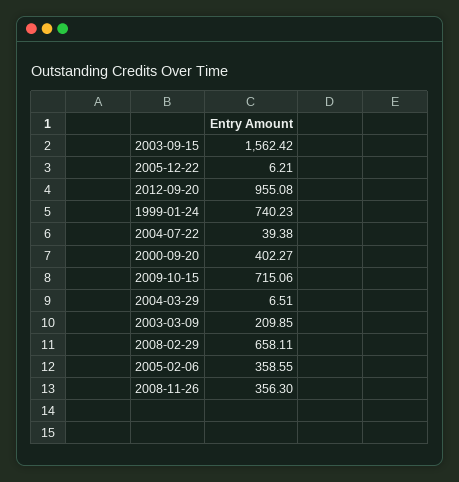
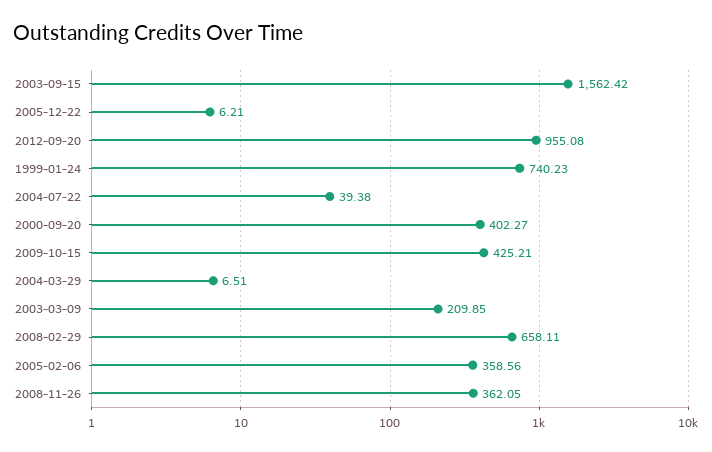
  {
    "2003-09-15": 1562.42,
    "2005-12-22": 6.21,
    "2012-09-20": 955.08,
    "1999-01-24": 740.23,
    "2004-07-22": 39.38,
    "2000-09-20": 402.27,
-   "2009-10-15": 715.06,
+   "2009-10-15": 425.21,
    "2004-03-29": 6.51,
    "2003-03-09": 209.85,
    "2008-02-29": 658.11,
-   "2005-02-06": 358.55,
+   "2005-02-06": 358.56,
-   "2008-11-26": 356.3
+   "2008-11-26": 362.05
  }

